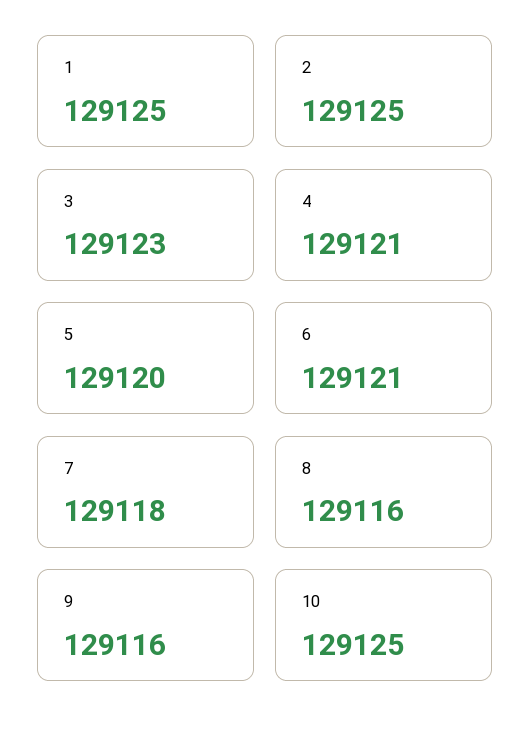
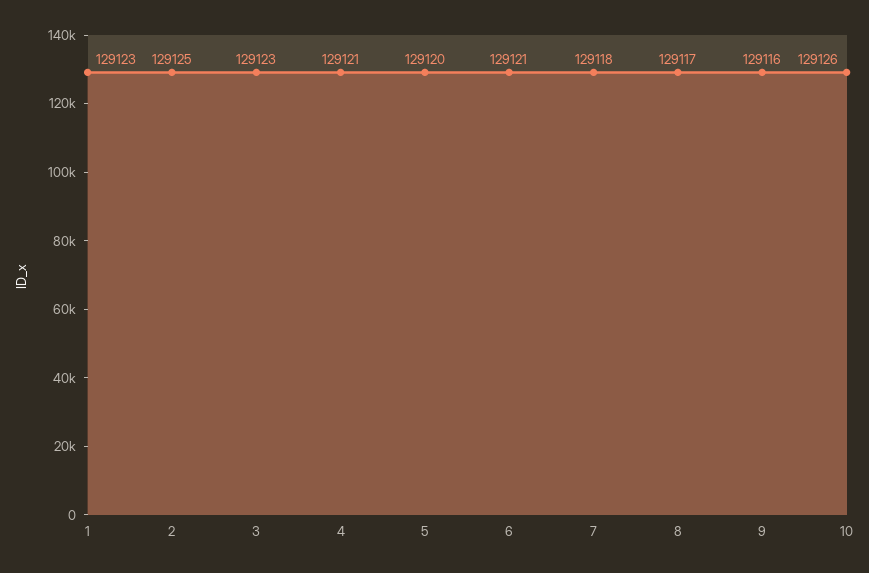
  {
-   "1": 129125,
+   "1": 129123,
    "2": 129125,
    "3": 129123,
    "4": 129121,
    "5": 129120,
    "6": 129121,
    "7": 129118,
-   "8": 129116,
+   "8": 129117,
    "9": 129116,
-   "10": 129125
+   "10": 129126
  }

